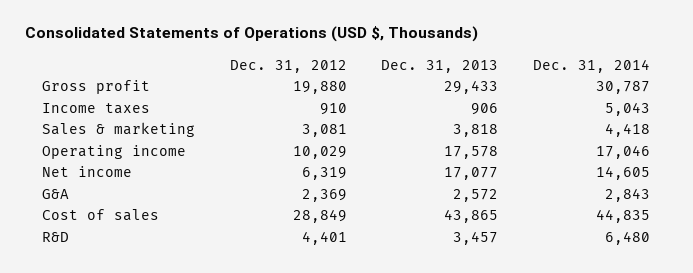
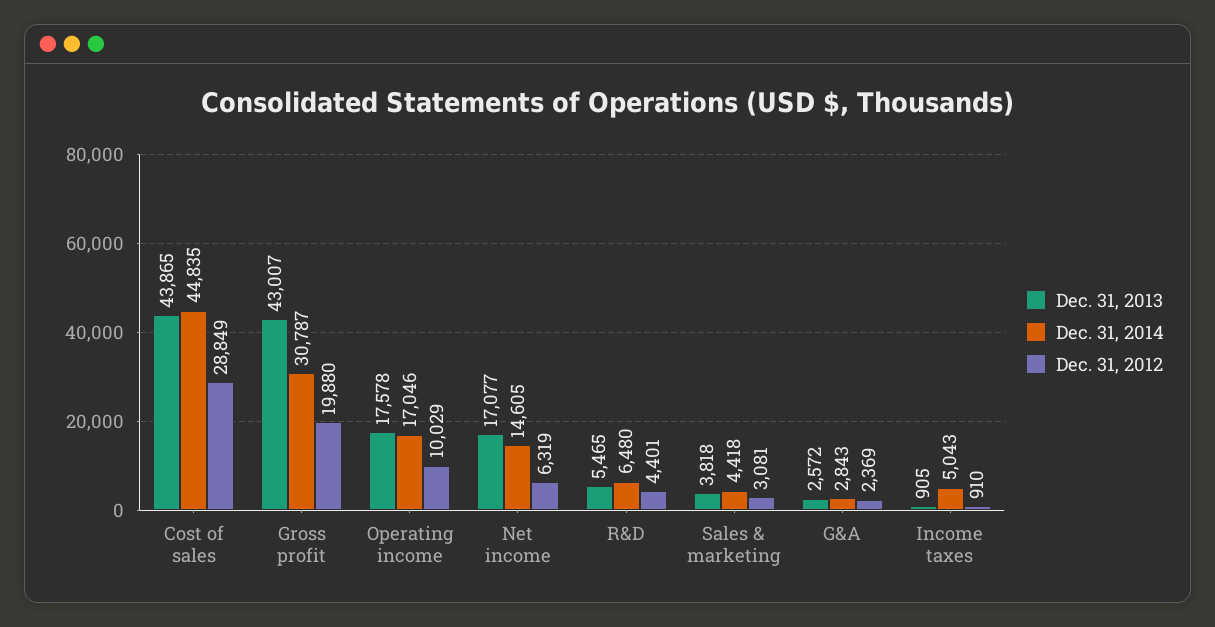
  {
    "Dec. 31, 2012": {
      "Gross profit": 19880,
      "Income taxes": 910,
      "Sales & marketing": 3081,
      "Operating income": 10029,
      "Net income": 6319,
      "G&A": 2369,
      "Cost of sales": 28849,
      "R&D": 4401
    },
    "Dec. 31, 2013": {
-     "Gross profit": 29433,
+     "Gross profit": 43007,
-     "Income taxes": 906,
+     "Income taxes": 905,
      "Sales & marketing": 3818,
      "Operating income": 17578,
      "Net income": 17077,
      "G&A": 2572,
      "Cost of sales": 43865,
-     "R&D": 3457
+     "R&D": 5465
    },
    "Dec. 31, 2014": {
      "Gross profit": 30787,
      "Income taxes": 5043,
      "Sales & marketing": 4418,
      "Operating income": 17046,
      "Net income": 14605,
      "G&A": 2843,
      "Cost of sales": 44835,
      "R&D": 6480
    }
  }

